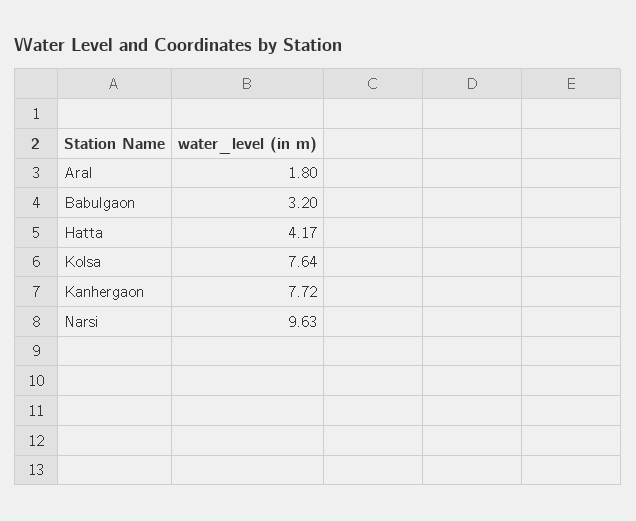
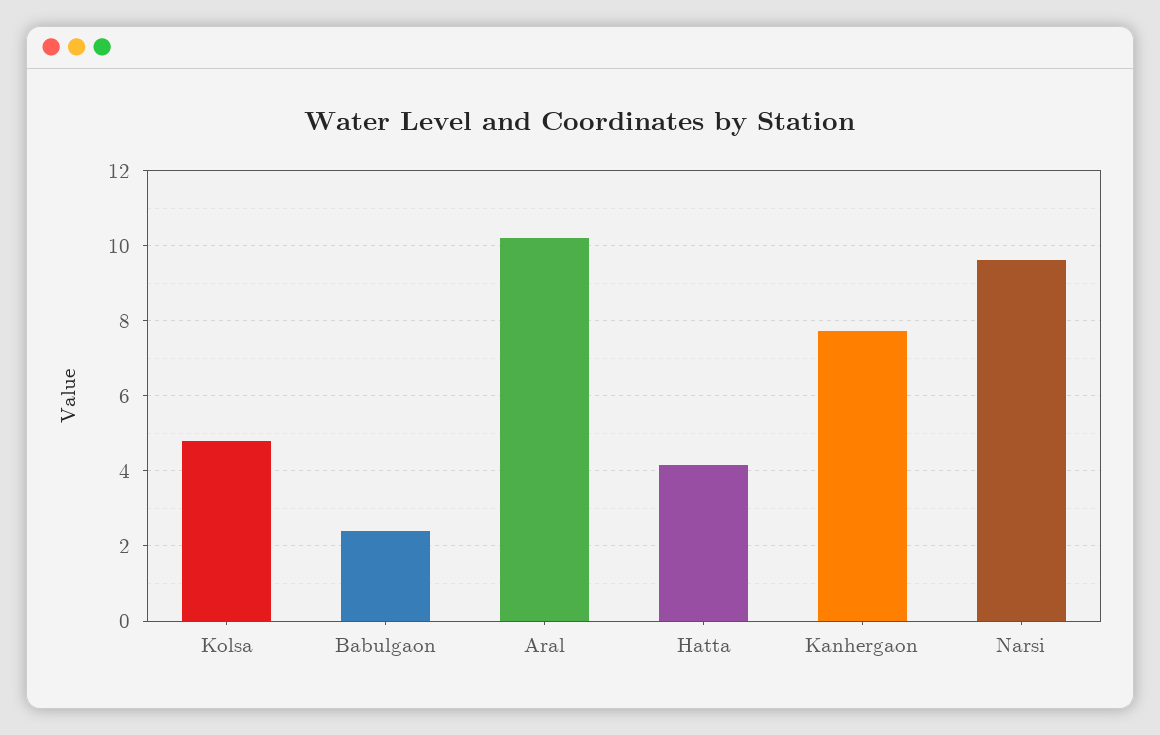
  {
-   "Aral": 1.8,
+   "Aral": 10.2,
-   "Babulgaon": 3.2,
+   "Babulgaon": 2.4,
    "Hatta": 4.17,
-   "Kolsa": 7.64,
+   "Kolsa": 4.8,
    "Kanhergaon": 7.72,
    "Narsi": 9.63
  }

